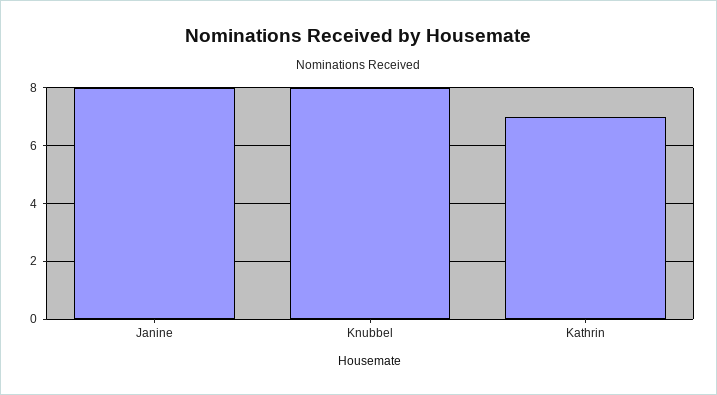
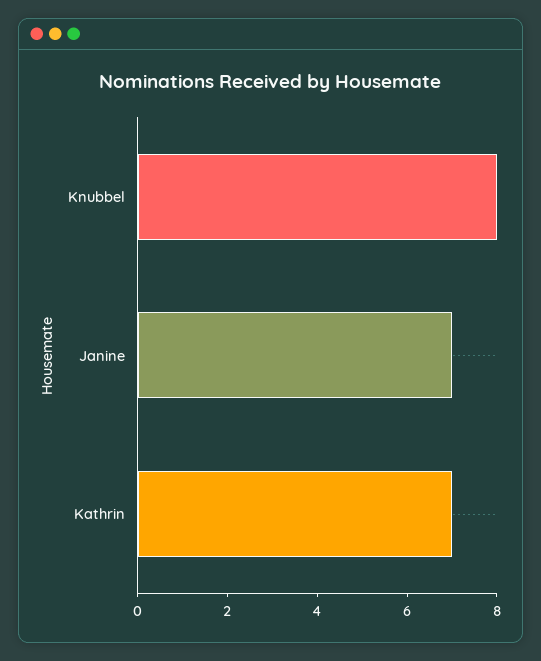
  {
-   "Janine": 8,
+   "Janine": 7,
    "Knubbel": 8,
    "Kathrin": 7
  }

